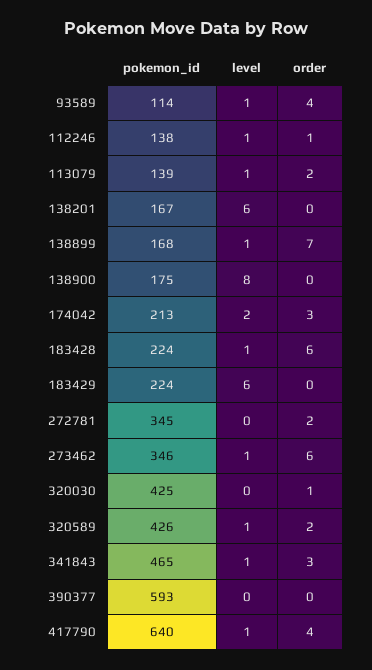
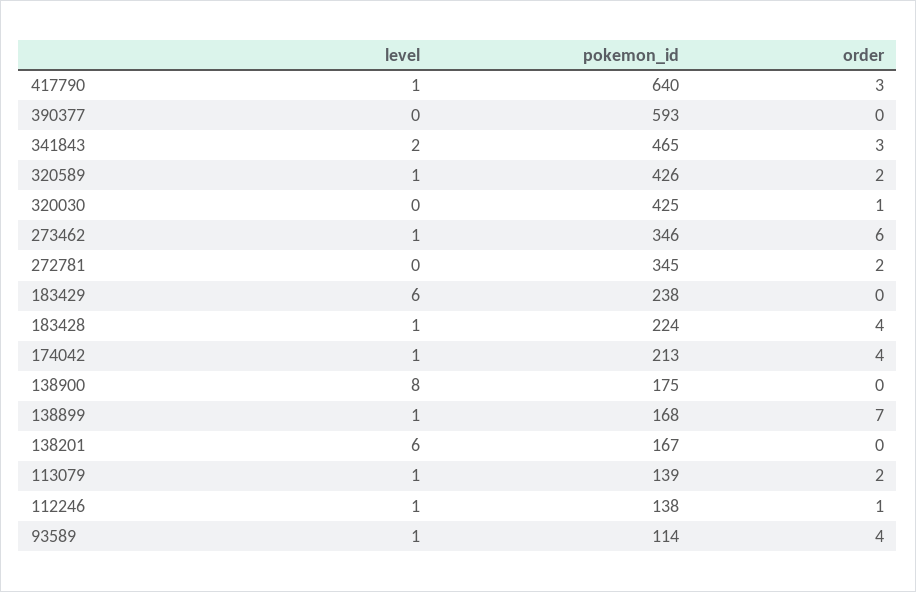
  {
    "pokemon_id": {
      "93589": 114,
      "112246": 138,
      "113079": 139,
      "138201": 167,
      "138899": 168,
      "138900": 175,
      "174042": 213,
      "183428": 224,
-     "183429": 224,
+     "183429": 238,
      "272781": 345,
      "273462": 346,
      "320030": 425,
      "320589": 426,
      "341843": 465,
      "390377": 593,
      "417790": 640
    },
    "level": {
      "93589": 1,
      "112246": 1,
      "113079": 1,
      "138201": 6,
      "138899": 1,
      "138900": 8,
-     "174042": 2,
+     "174042": 1,
      "183428": 1,
      "183429": 6,
      "272781": 0,
      "273462": 1,
      "320030": 0,
      "320589": 1,
-     "341843": 1,
+     "341843": 2,
      "390377": 0,
      "417790": 1
    },
    "order": {
      "93589": 4,
      "112246": 1,
      "113079": 2,
      "138201": 0,
      "138899": 7,
      "138900": 0,
-     "174042": 3,
+     "174042": 4,
-     "183428": 6,
+     "183428": 4,
      "183429": 0,
      "272781": 2,
      "273462": 6,
      "320030": 1,
      "320589": 2,
      "341843": 3,
      "390377": 0,
-     "417790": 4
+     "417790": 3
    }
  }

